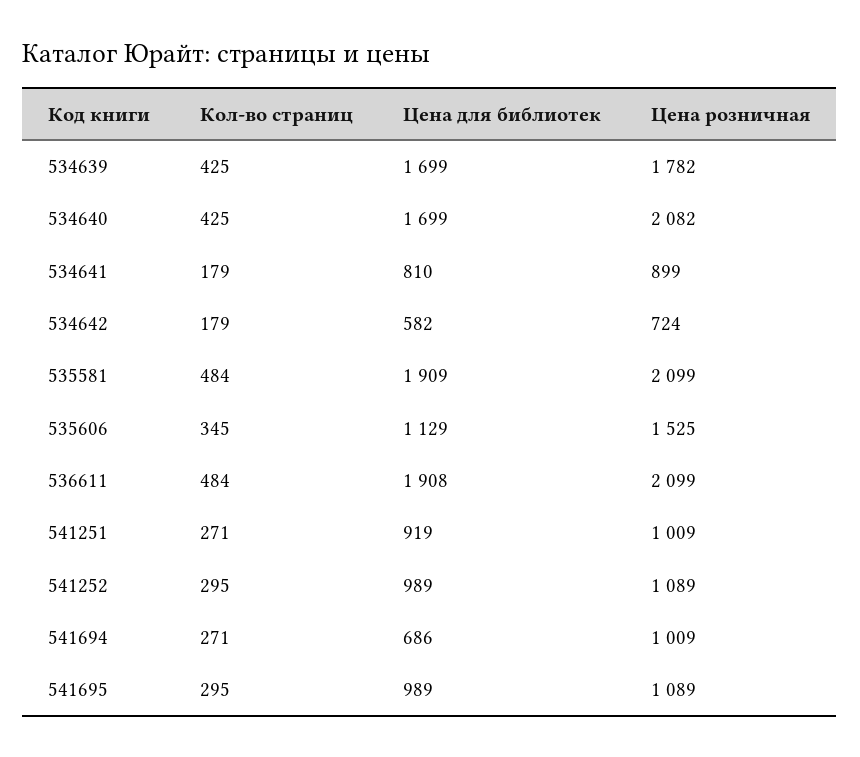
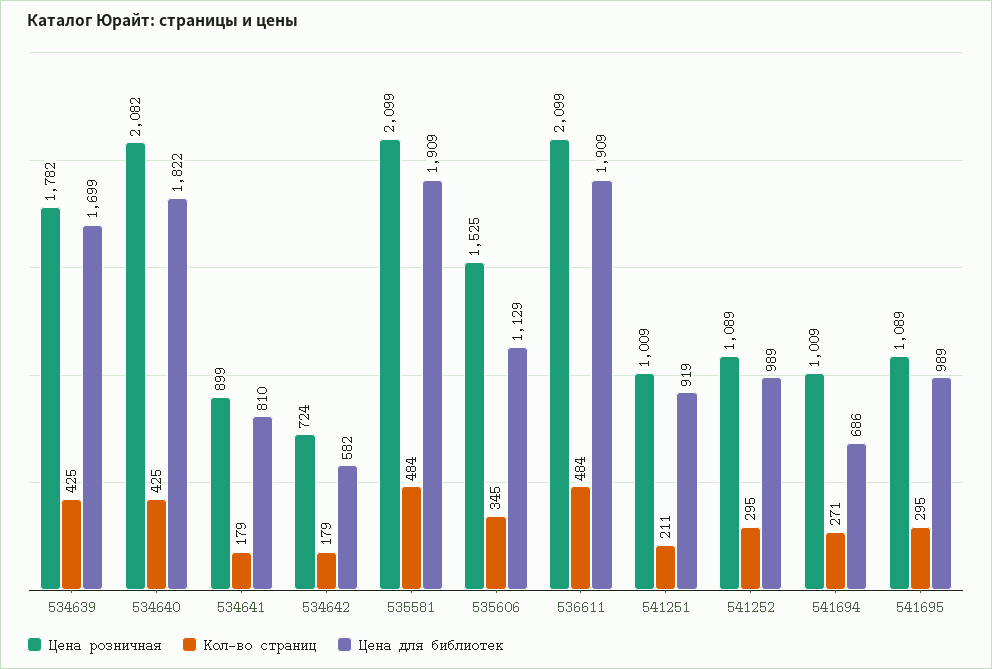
  {
    "Кол-во страниц": {
      "534639": 425,
      "534640": 425,
      "534641": 179,
      "534642": 179,
      "535581": 484,
      "535606": 345,
      "536611": 484,
-     "541251": 271,
+     "541251": 211,
      "541252": 295,
      "541694": 271,
      "541695": 295
    },
    "Цена для библиотек": {
      "534639": 1699,
-     "534640": 1699,
+     "534640": 1822,
      "534641": 810,
      "534642": 582,
      "535581": 1909,
      "535606": 1129,
-     "536611": 1908,
+     "536611": 1909,
      "541251": 919,
      "541252": 989,
      "541694": 686,
      "541695": 989
    },
    "Цена розничная": {
      "534639": 1782,
      "534640": 2082,
      "534641": 899,
      "534642": 724,
      "535581": 2099,
      "535606": 1525,
      "536611": 2099,
      "541251": 1009,
      "541252": 1089,
      "541694": 1009,
      "541695": 1089
    }
  }

